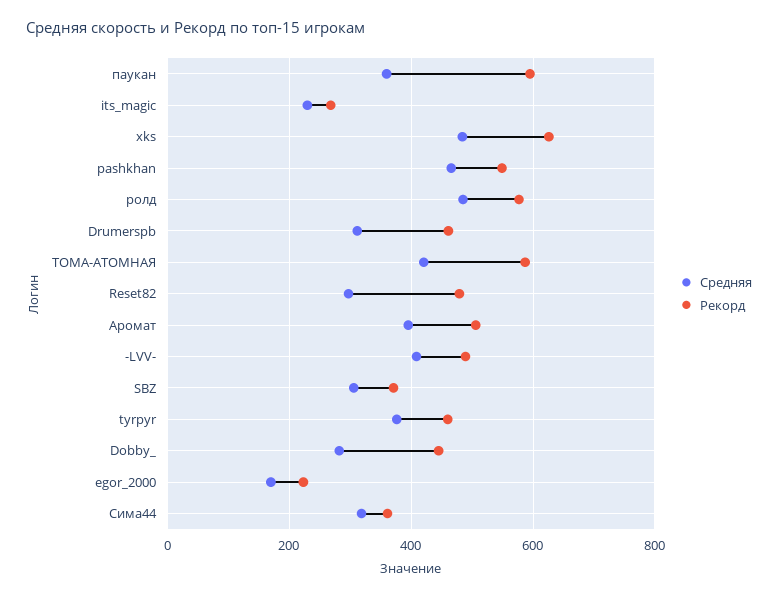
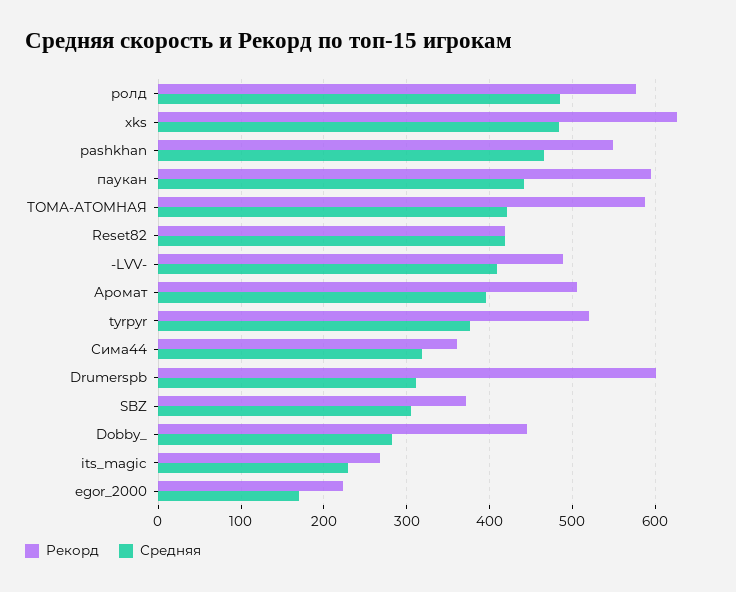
  {
    "Средняя": {
-     "паукан": 360,
+     "паукан": 440,
      "its_magic": 230,
      "xks": 480,
      "pashkhan": 470,
      "ролд": 480,
      "Drumerspb": 310,
      "ТОМА-АТОМНАЯ": 420,
-     "Reset82": 300,
+     "Reset82": 420,
      "Аромат": 400,
      "-LVV-": 410,
      "SBZ": 310,
      "tyrpyr": 380,
      "Dobby_": 280,
      "egor_2000": 170,
      "Сима44": 320
    },
    "Рекорд": {
      "паукан": 600,
      "its_magic": 270,
      "xks": 630,
      "pashkhan": 550,
      "ролд": 580,
-     "Drumerspb": 460,
+     "Drumerspb": 600,
      "ТОМА-АТОМНАЯ": 590,
-     "Reset82": 480,
+     "Reset82": 420,
      "Аромат": 510,
      "-LVV-": 490,
      "SBZ": 370,
-     "tyrpyr": 460,
+     "tyrpyr": 520,
      "Dobby_": 450,
      "egor_2000": 220,
      "Сима44": 360
    }
  }

